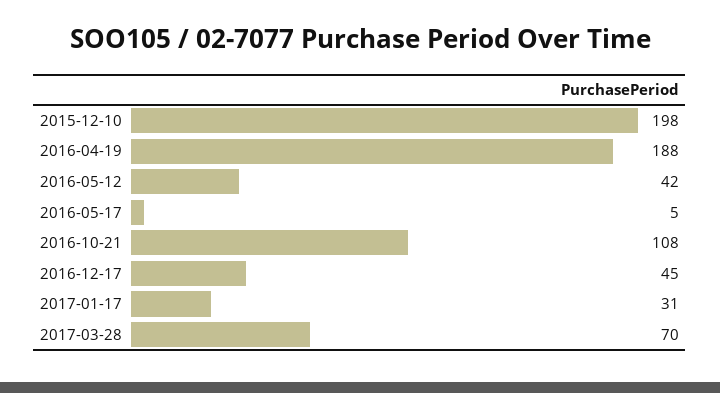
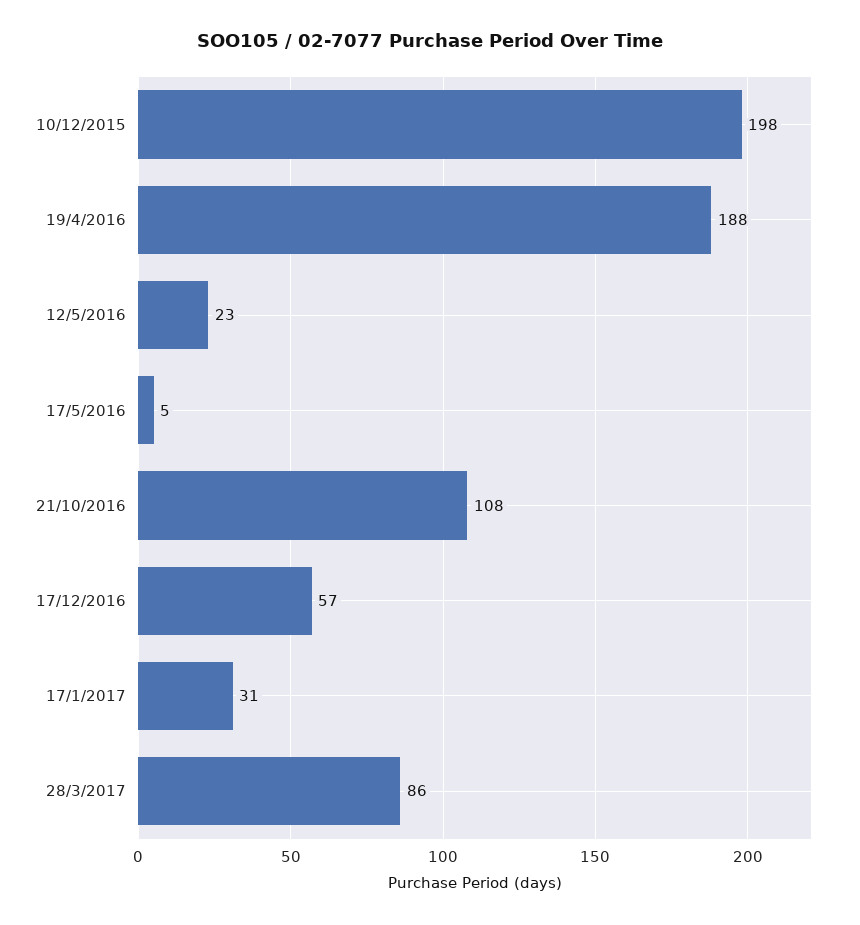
  {
    "2015-12-10": 198,
    "2016-04-19": 188,
-   "2016-05-12": 42,
+   "2016-05-12": 23,
    "2016-05-17": 5,
    "2016-10-21": 108,
-   "2016-12-17": 45,
+   "2016-12-17": 57,
    "2017-01-17": 31,
-   "2017-03-28": 70
+   "2017-03-28": 86
  }

